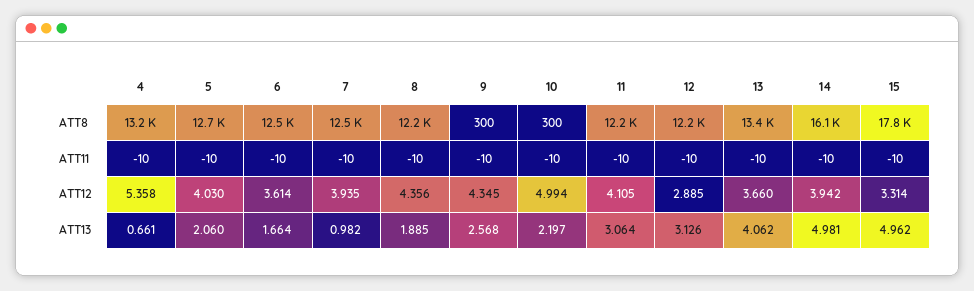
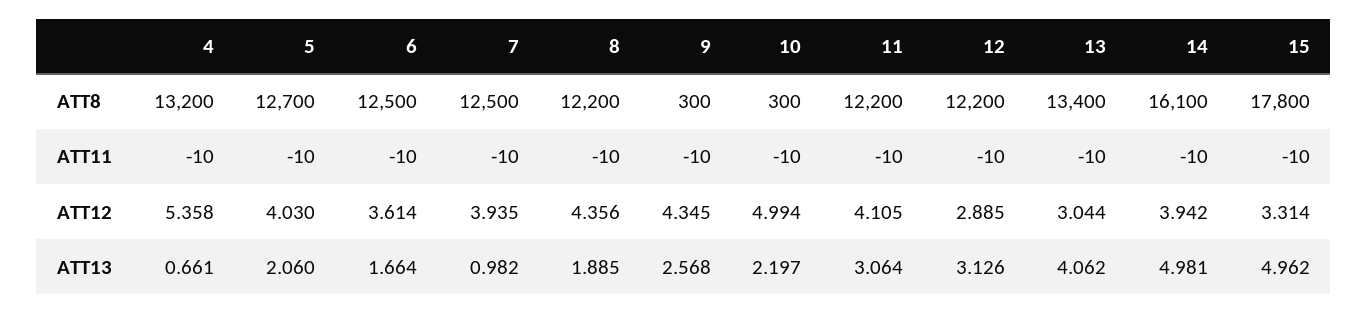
  {
    "4": {
      "ATT8": 13200,
      "ATT11": -10,
      "ATT12": 5.358,
      "ATT13": 0.661
    },
    "5": {
      "ATT8": 12700,
      "ATT11": -10,
      "ATT12": 4.03,
      "ATT13": 2.06
    },
    "6": {
      "ATT8": 12500,
      "ATT11": -10,
      "ATT12": 3.614,
      "ATT13": 1.664
    },
    "7": {
      "ATT8": 12500,
      "ATT11": -10,
      "ATT12": 3.935,
      "ATT13": 0.982
    },
    "8": {
      "ATT8": 12200,
      "ATT11": -10,
      "ATT12": 4.356,
      "ATT13": 1.885
    },
    "9": {
      "ATT8": 300,
      "ATT11": -10,
      "ATT12": 4.345,
      "ATT13": 2.568
    },
    "10": {
      "ATT8": 300,
      "ATT11": -10,
      "ATT12": 4.994,
      "ATT13": 2.197
    },
    "11": {
      "ATT8": 12200,
      "ATT11": -10,
      "ATT12": 4.105,
      "ATT13": 3.064
    },
    "12": {
      "ATT8": 12200,
      "ATT11": -10,
      "ATT12": 2.885,
      "ATT13": 3.126
    },
    "13": {
      "ATT8": 13400,
      "ATT11": -10,
-     "ATT12": 3.66,
+     "ATT12": 3.044,
      "ATT13": 4.062
    },
    "14": {
      "ATT8": 16100,
      "ATT11": -10,
      "ATT12": 3.942,
      "ATT13": 4.981
    },
    "15": {
      "ATT8": 17800,
      "ATT11": -10,
      "ATT12": 3.314,
      "ATT13": 4.962
    }
  }

